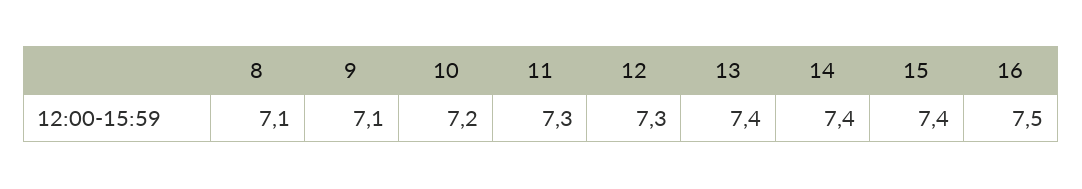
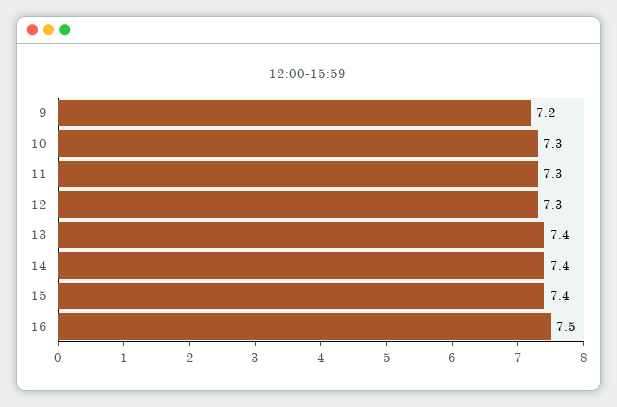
  {
-   "8": 7.1,
-   "9": 7.1,
+   "9": 7.2,
-   "10": 7.2,
+   "10": 7.3,
    "11": 7.3,
    "12": 7.3,
    "13": 7.4,
    "14": 7.4,
    "15": 7.4,
    "16": 7.5
  }

